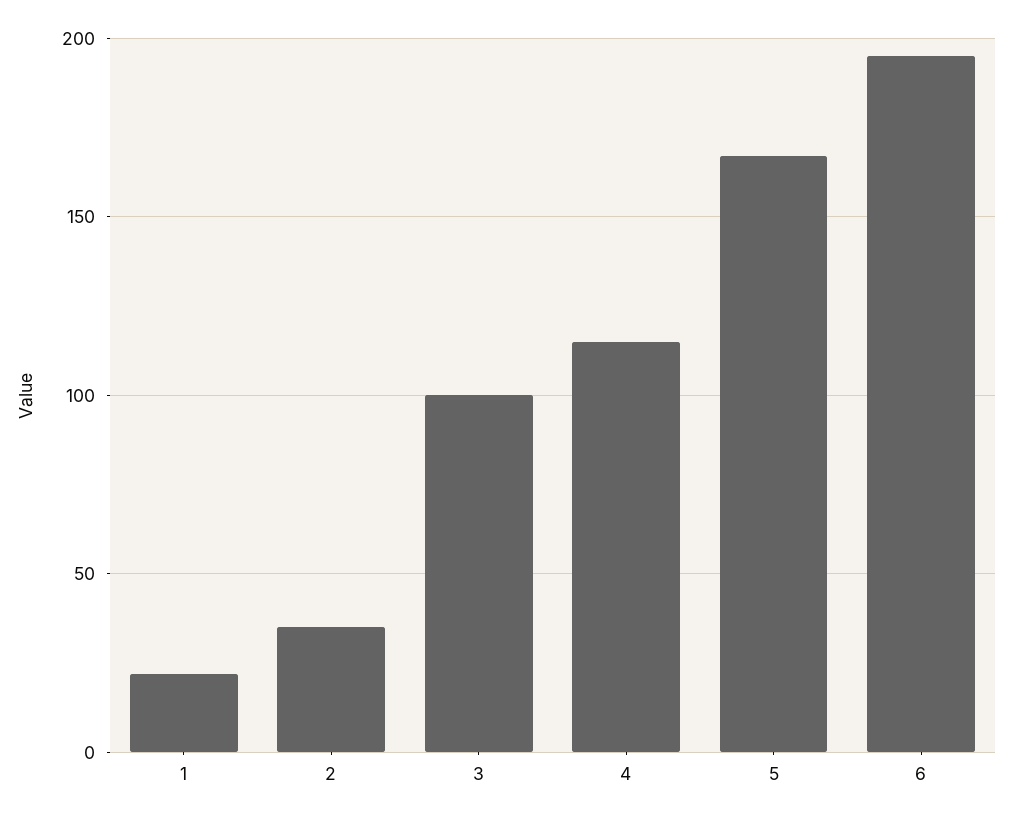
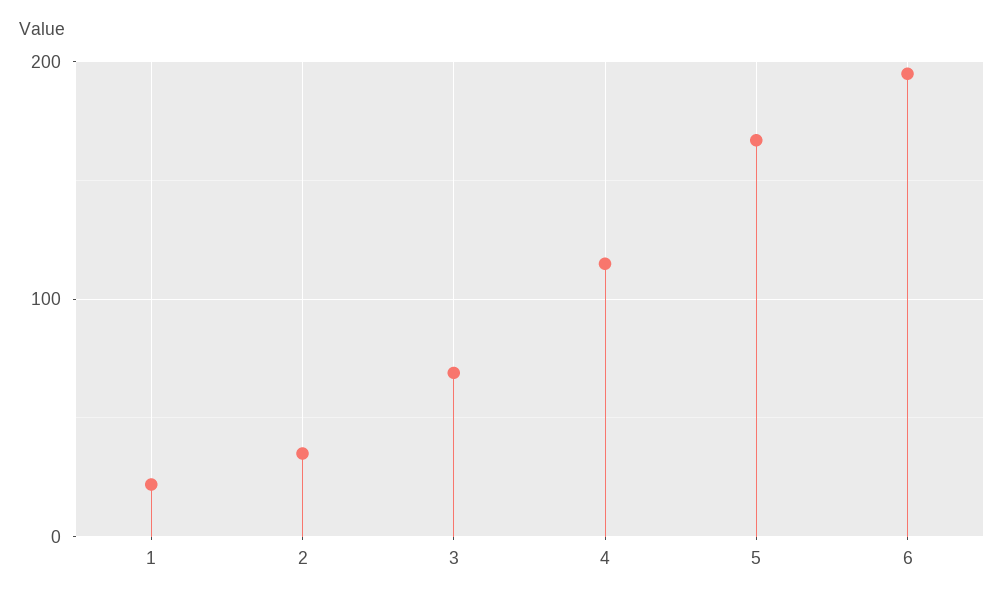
  {
    "1": 20,
    "2": 35,
-   "3": 100,
+   "3": 70,
    "4": 115,
    "5": 165,
    "6": 195
  }

